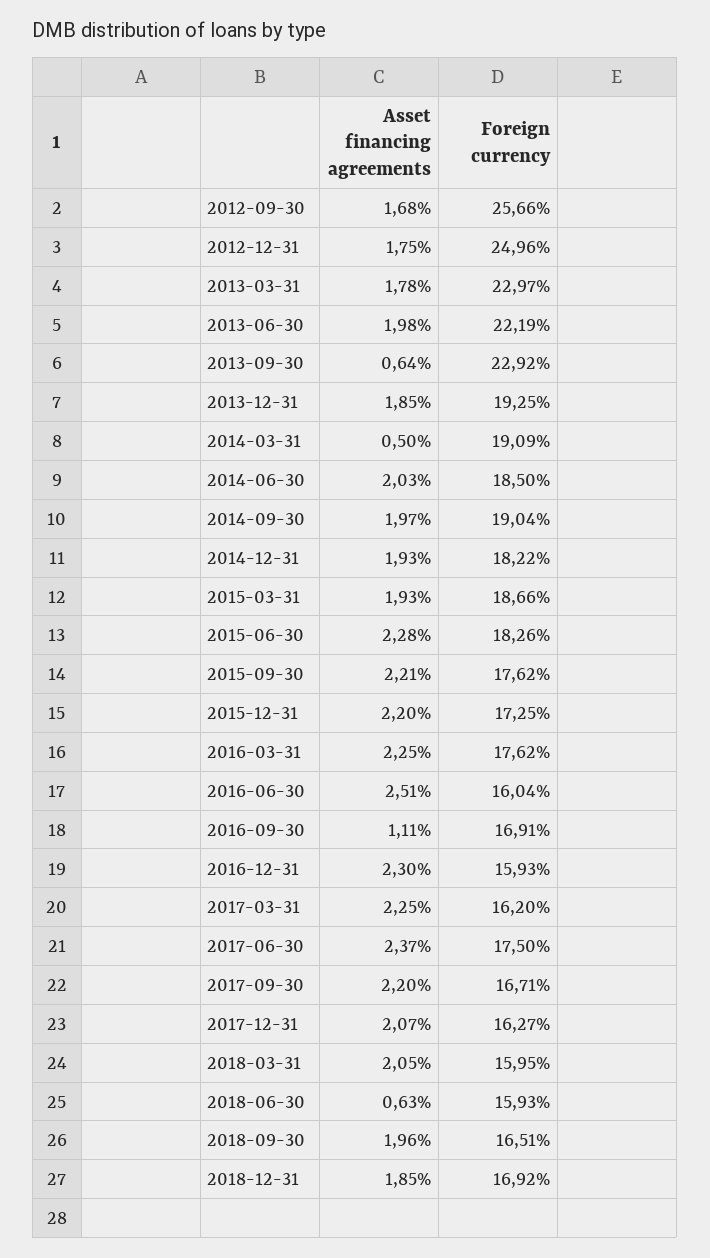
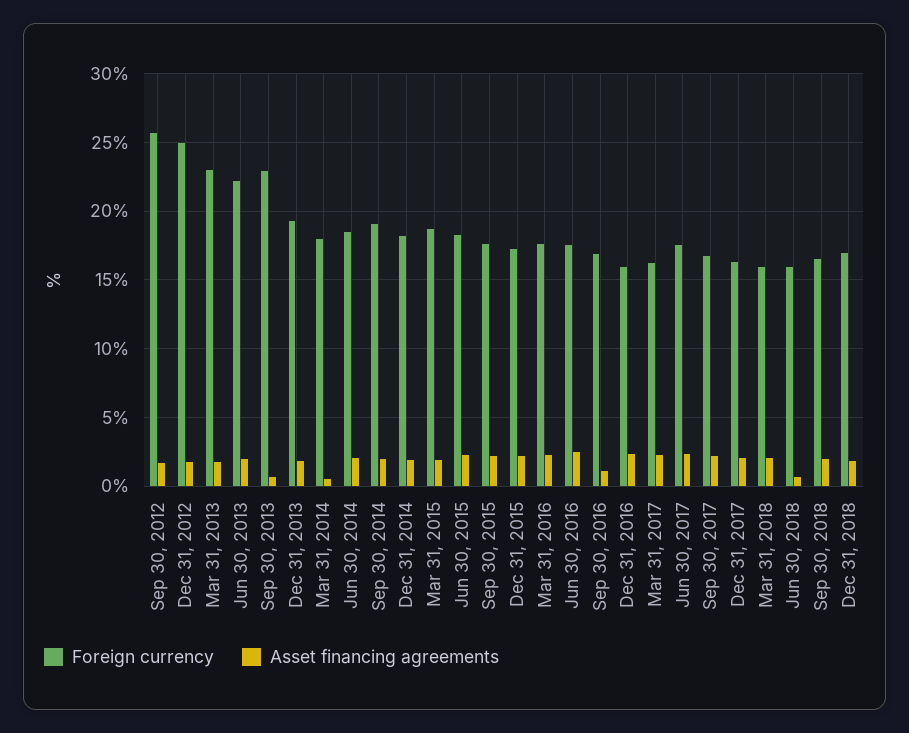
  {
    "Asset financing agreements": {
      "2012-09-30": 1.68,
      "2012-12-31": 1.75,
      "2013-03-31": 1.78,
      "2013-06-30": 1.98,
      "2013-09-30": 0.64,
      "2013-12-31": 1.85,
      "2014-03-31": 0.5,
      "2014-06-30": 2.03,
      "2014-09-30": 1.97,
      "2014-12-31": 1.93,
      "2015-03-31": 1.93,
      "2015-06-30": 2.28,
      "2015-09-30": 2.21,
      "2015-12-31": 2.2,
      "2016-03-31": 2.25,
      "2016-06-30": 2.51,
      "2016-09-30": 1.11,
      "2016-12-31": 2.3,
      "2017-03-31": 2.25,
      "2017-06-30": 2.37,
      "2017-09-30": 2.2,
      "2017-12-31": 2.07,
      "2018-03-31": 2.05,
      "2018-06-30": 0.63,
      "2018-09-30": 1.96,
      "2018-12-31": 1.85
    },
    "Foreign currency": {
      "2012-09-30": 25.66,
      "2012-12-31": 24.96,
      "2013-03-31": 22.97,
      "2013-06-30": 22.19,
      "2013-09-30": 22.92,
      "2013-12-31": 19.25,
-     "2014-03-31": 19.09,
+     "2014-03-31": 18,
      "2014-06-30": 18.5,
      "2014-09-30": 19.04,
      "2014-12-31": 18.22,
      "2015-03-31": 18.66,
      "2015-06-30": 18.26,
      "2015-09-30": 17.62,
      "2015-12-31": 17.25,
      "2016-03-31": 17.62,
-     "2016-06-30": 16.04,
+     "2016-06-30": 17.5,
      "2016-09-30": 16.91,
      "2016-12-31": 15.93,
      "2017-03-31": 16.2,
      "2017-06-30": 17.5,
      "2017-09-30": 16.71,
      "2017-12-31": 16.27,
      "2018-03-31": 15.95,
      "2018-06-30": 15.93,
      "2018-09-30": 16.51,
      "2018-12-31": 16.92
    }
  }

